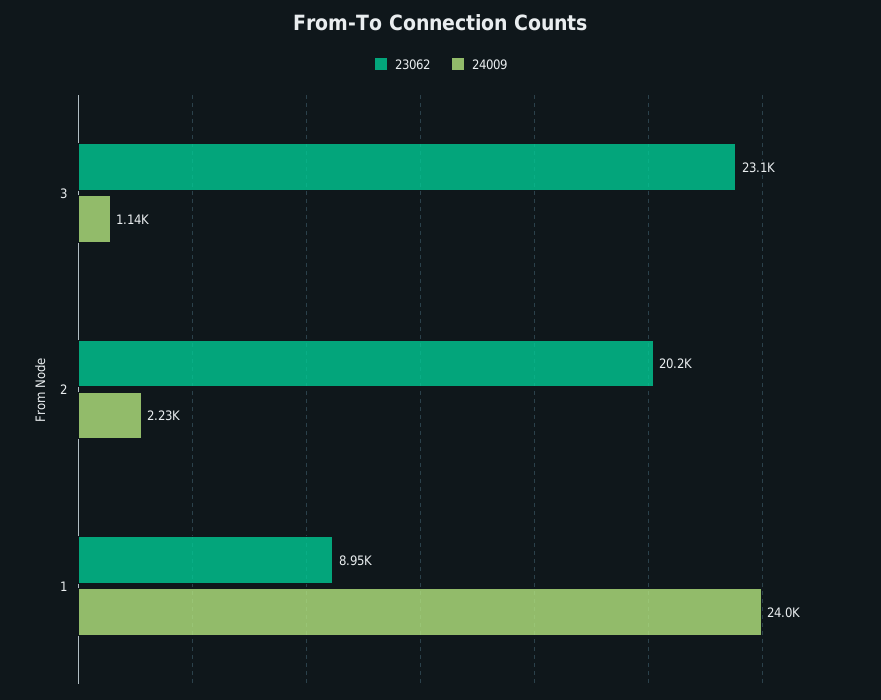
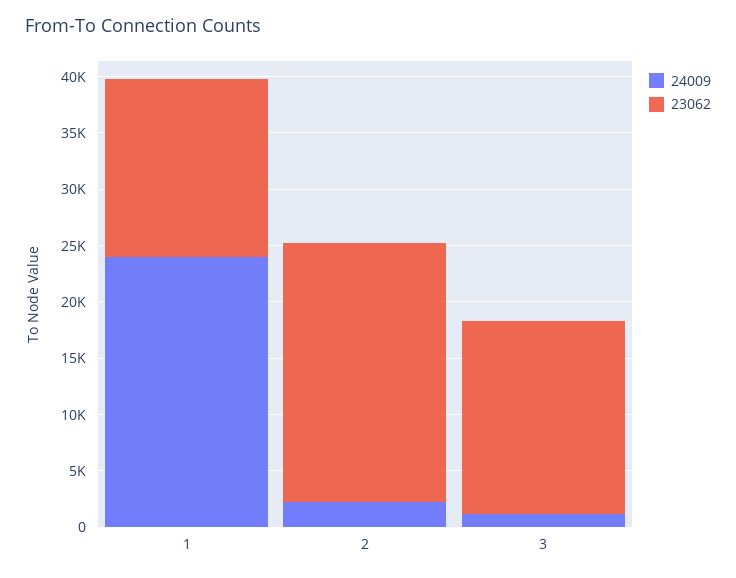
  {
    "23062": {
-     "3": 23100,
+     "3": 17000,
-     "2": 20200,
+     "2": 23000,
-     "1": 8950
+     "1": 16000
    },
    "24009": {
      "3": 1140,
      "2": 2230,
      "1": 24000
    }
  }

